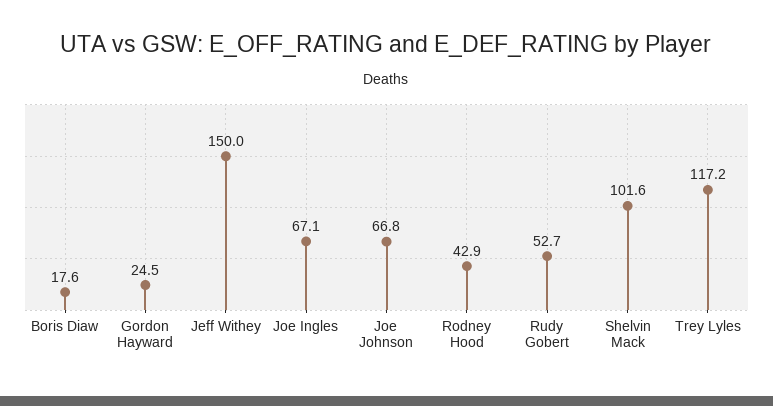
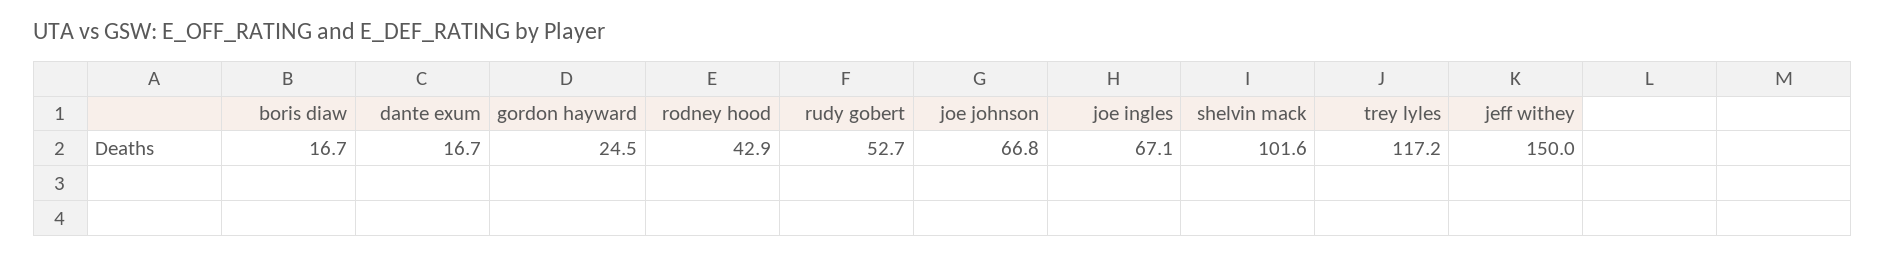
  {
-   "Boris Diaw": 17.6,
+   "Boris Diaw": 16.7,
    "Gordon Hayward": 24.5,
    "Jeff Withey": 150,
    "Joe Ingles": 67.1,
    "Joe Johnson": 66.8,
    "Rodney Hood": 42.9,
    "Rudy Gobert": 52.7,
    "Shelvin Mack": 101.6,
-   "Trey Lyles": 117.2
+   "Trey Lyles": 117.2,
+   "dante exum": 16.7
  }

